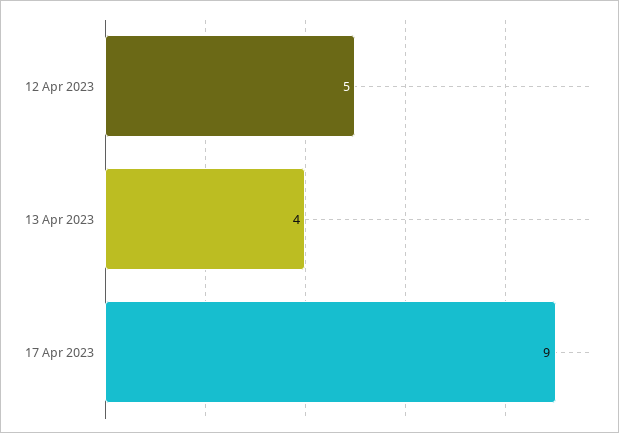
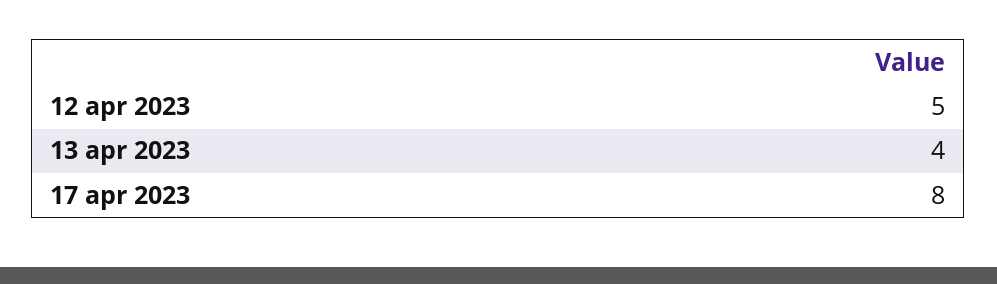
  {
    "12 Apr 2023": 5,
    "13 Apr 2023": 4,
-   "17 Apr 2023": 9
+   "17 Apr 2023": 8
  }

